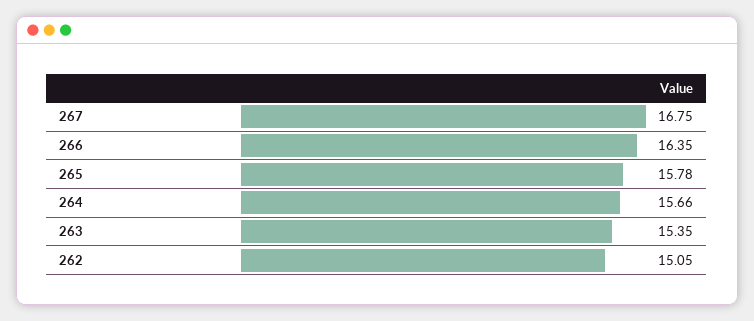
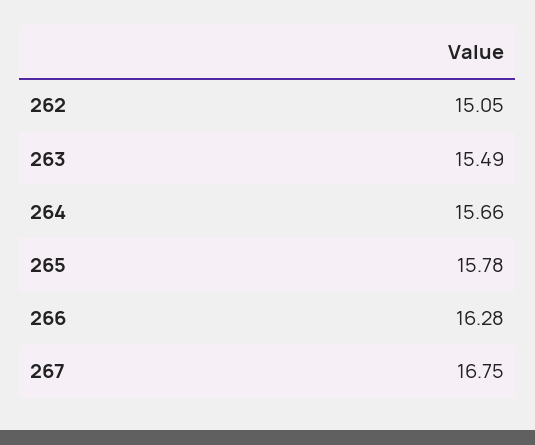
  {
    "267": 16.75,
-   "266": 16.35,
+   "266": 16.28,
    "265": 15.78,
    "264": 15.66,
-   "263": 15.35,
+   "263": 15.49,
    "262": 15.05
  }

